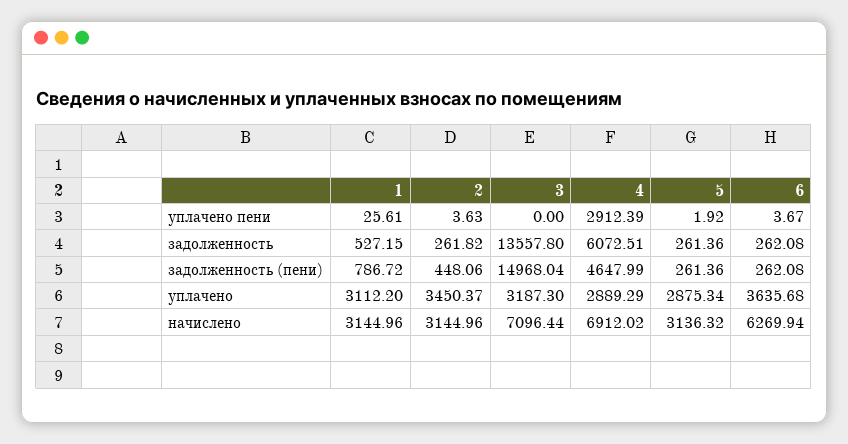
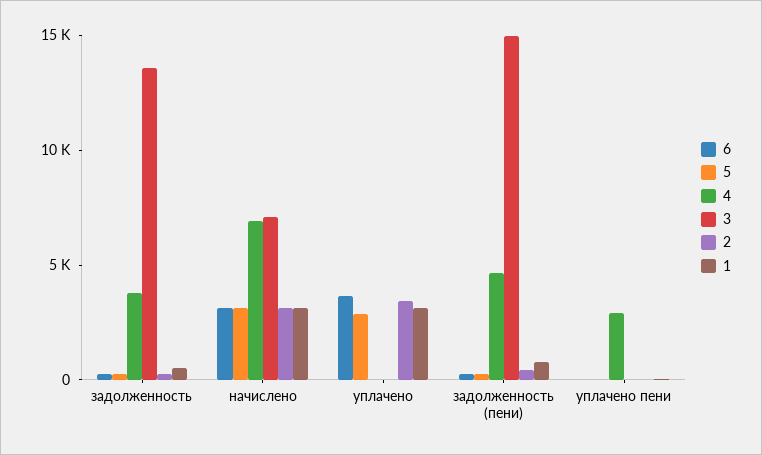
  {
    "1": {
      "уплачено пени": 25.61,
      "задолженность": 527.15,
      "задолженность (пени)": 786.72,
      "уплачено": 3112.2,
      "начислено": 3144.96
    },
    "2": {
      "уплачено пени": 3.63,
      "задолженность": 261.82,
      "задолженность (пени)": 448.06,
      "уплачено": 3450.37,
      "начислено": 3144.96
    },
    "3": {
      "уплачено пени": 0,
      "задолженность": 13557.8,
      "задолженность (пени)": 14968.04,
-     "уплачено": 3187.3,
+     "уплачено": 0,
      "начислено": 7096.44
    },
    "4": {
      "уплачено пени": 2912.39,
-     "задолженность": 6072.51,
+     "задолженность": 4000,
      "задолженность (пени)": 4647.99,
-     "уплачено": 2889.29,
+     "уплачено": 0,
      "начислено": 6912.02
    },
    "5": {
      "уплачено пени": 1.92,
      "задолженность": 261.36,
      "задолженность (пени)": 261.36,
      "уплачено": 2875.34,
      "начислено": 3136.32
    },
    "6": {
      "уплачено пени": 3.67,
      "задолженность": 262.08,
      "задолженность (пени)": 262.08,
      "уплачено": 3635.68,
-     "начислено": 6269.94
+     "начислено": 3000
    }
  }

